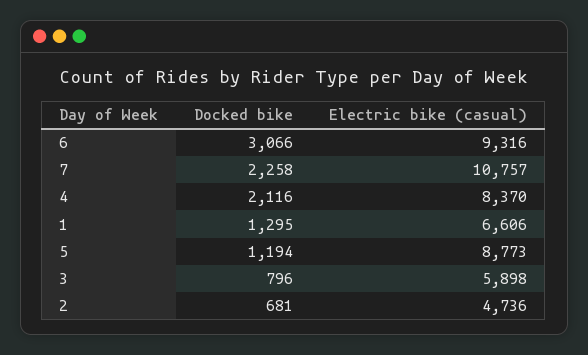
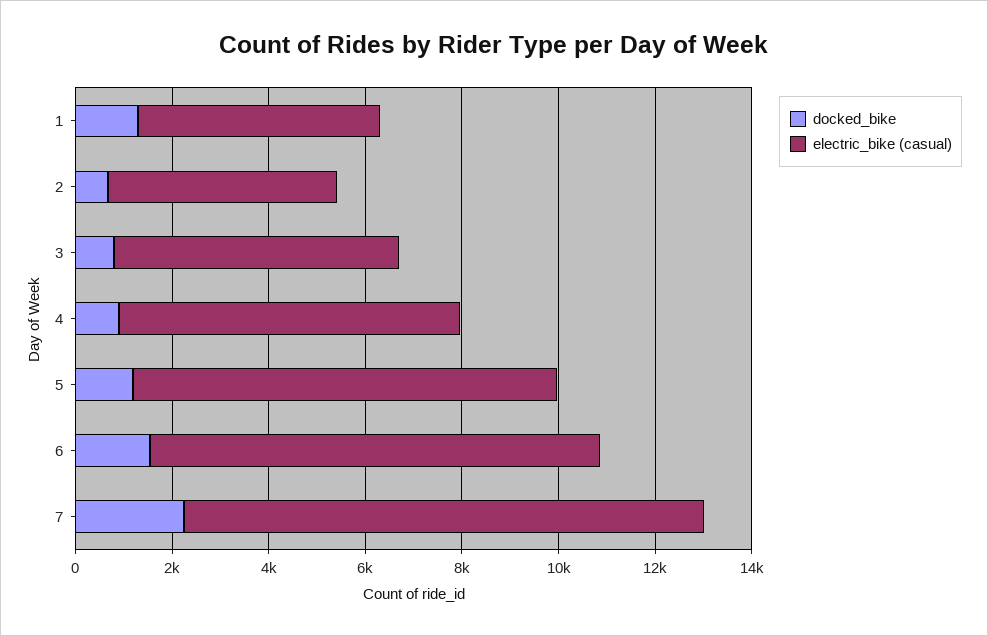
  {
    "Docked bike": {
-     "6": 3066,
+     "6": 1500,
      "7": 2258,
-     "4": 2116,
+     "4": 1000,
      "1": 1295,
      "5": 1194,
      "3": 796,
      "2": 681
    },
    "Electric bike (casual)": {
      "6": 9316,
      "7": 10757,
-     "4": 8370,
+     "4": 7000,
-     "1": 6606,
+     "1": 5000,
      "5": 8773,
      "3": 5898,
      "2": 4736
    }
  }

